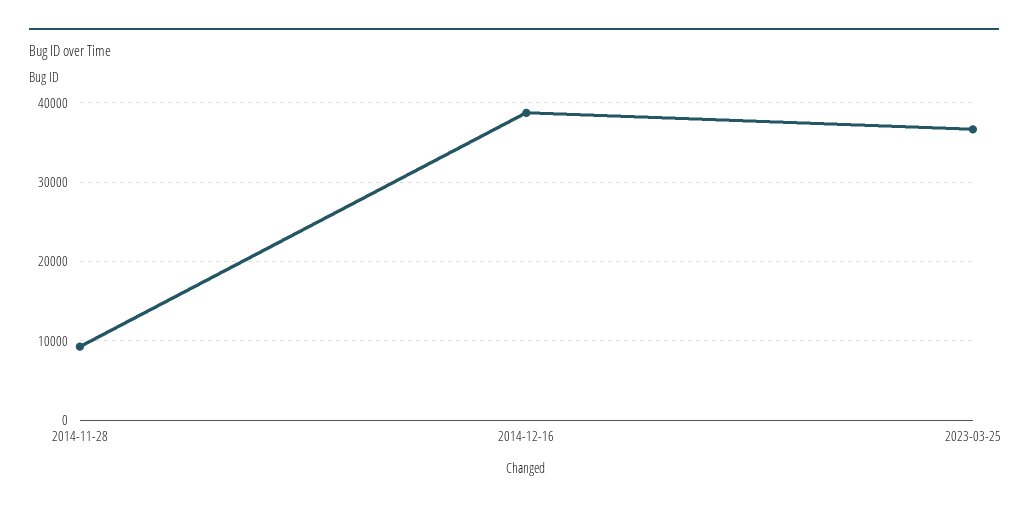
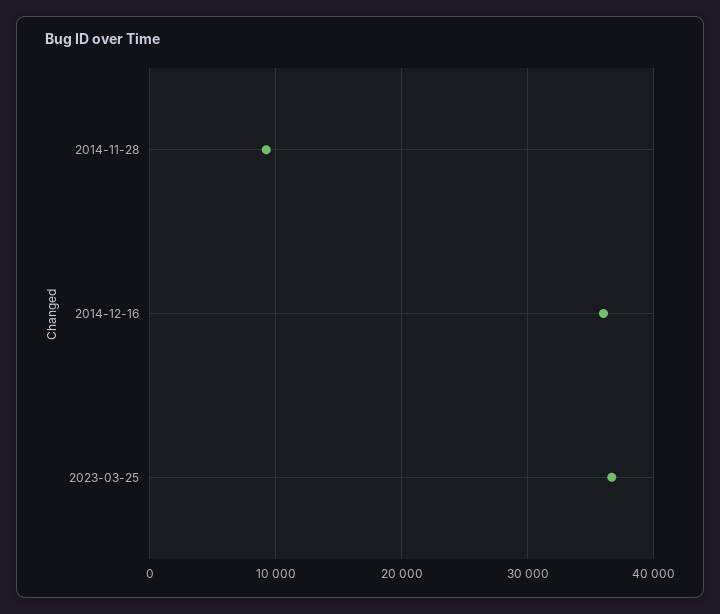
  {
    "2014-11-28": 9000,
-   "2014-12-16": 39000,
+   "2014-12-16": 36000,
    "2023-03-25": 37000
  }

